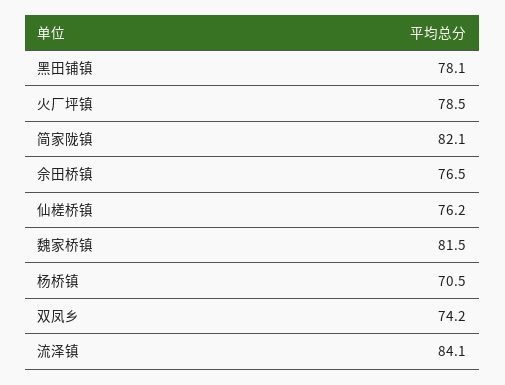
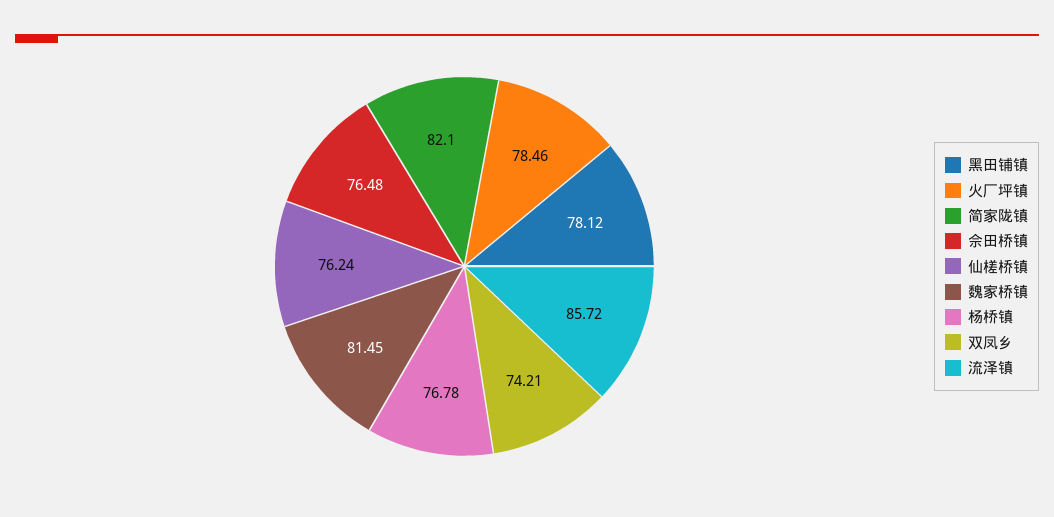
  {
    "黑田铺镇": 78.12,
    "火厂坪镇": 78.46,
    "简家陇镇": 82.1,
    "佘田桥镇": 76.48,
    "仙槎桥镇": 76.24,
    "魏家桥镇": 81.45,
-   "杨桥镇": 70.5,
+   "杨桥镇": 76.78,
    "双凤乡": 74.21,
-   "流泽镇": 84.1
+   "流泽镇": 85.72
  }

